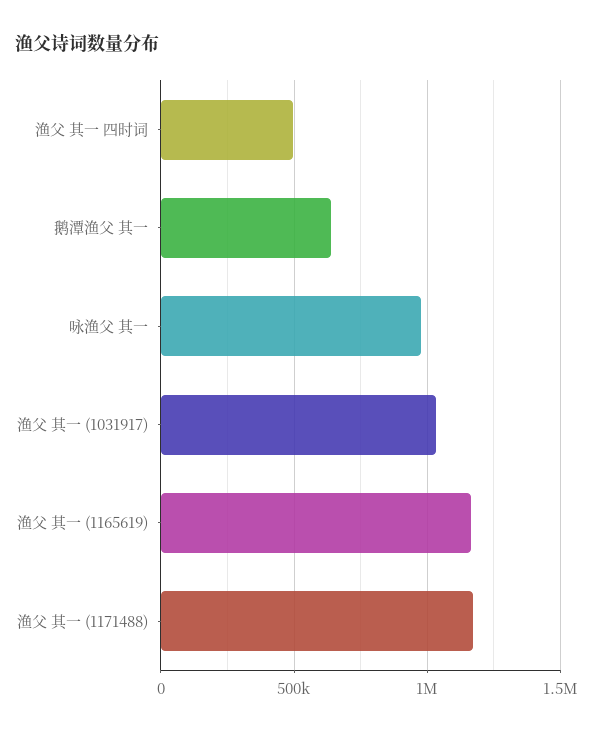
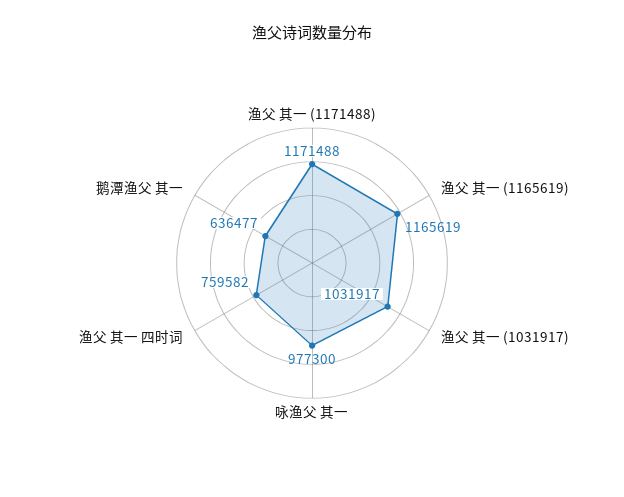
  {
-   "渔父 其一 四时词": 500000,
+   "渔父 其一 四时词": 759582,
    "鹅潭渔父 其一": 636477,
    "咏渔父 其一": 977300,
    "渔父 其一 (1031917)": 1031917,
    "渔父 其一 (1165619)": 1165619,
    "渔父 其一 (1171488)": 1171488
  }

